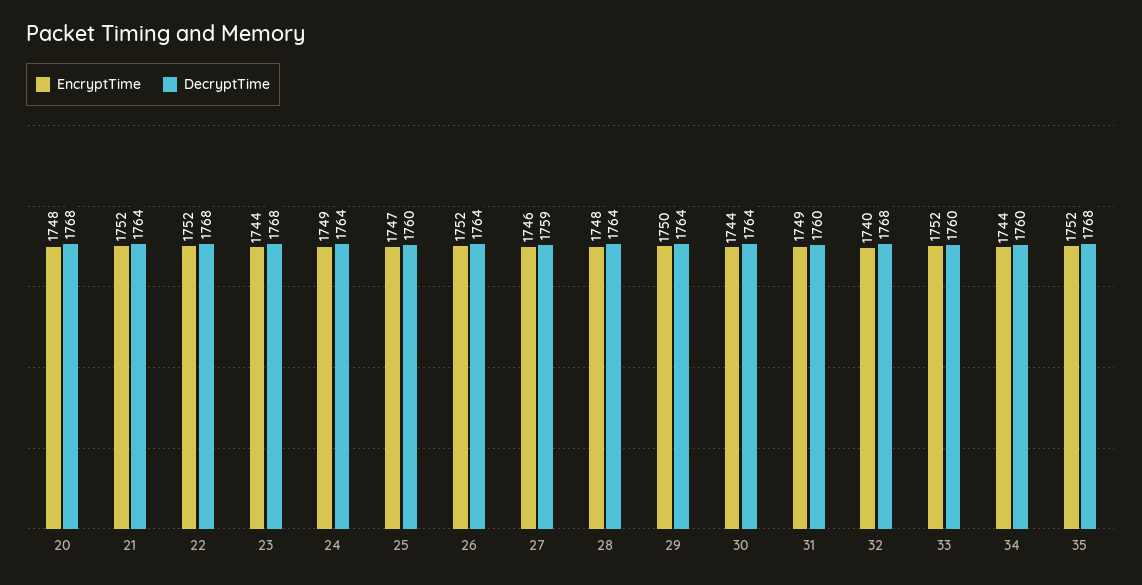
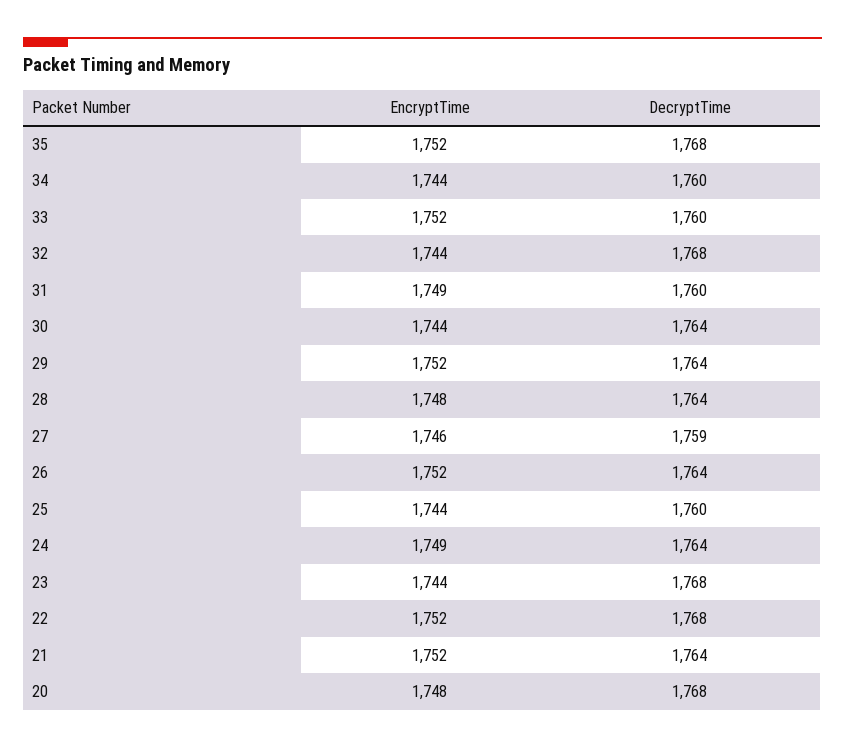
  {
    "EncryptTime": {
      "20": 1748,
      "21": 1752,
      "22": 1752,
      "23": 1744,
      "24": 1749,
-     "25": 1747,
+     "25": 1744,
      "26": 1752,
      "27": 1746,
      "28": 1748,
-     "29": 1750,
+     "29": 1752,
      "30": 1744,
      "31": 1749,
-     "32": 1740,
+     "32": 1744,
      "33": 1752,
      "34": 1744,
      "35": 1752
    },
    "DecryptTime": {
      "20": 1768,
      "21": 1764,
      "22": 1768,
      "23": 1768,
      "24": 1764,
      "25": 1760,
      "26": 1764,
      "27": 1759,
      "28": 1764,
      "29": 1764,
      "30": 1764,
      "31": 1760,
      "32": 1768,
      "33": 1760,
      "34": 1760,
      "35": 1768
    }
  }

